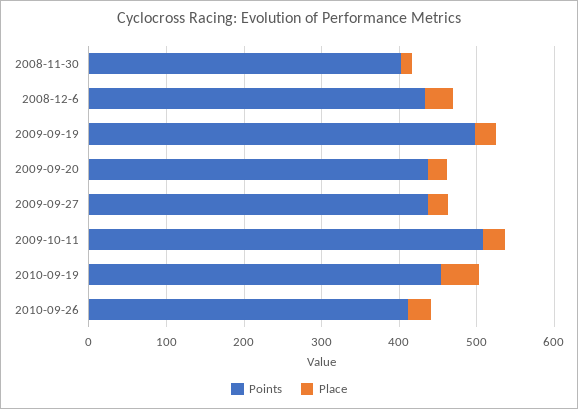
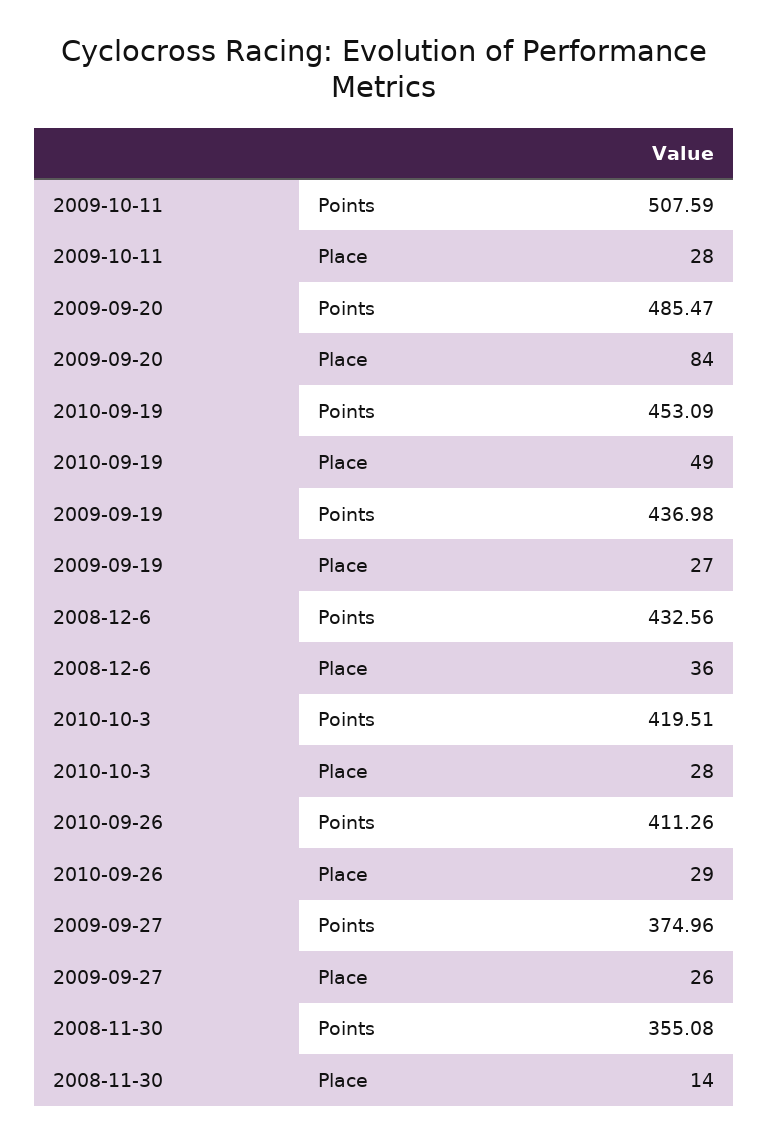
  {
    "Points": {
-     "2008-11-30": 400,
+     "2008-11-30": 355.08,
      "2008-12-6": 432.56,
-     "2009-09-19": 500,
+     "2009-09-19": 436.98,
-     "2009-09-20": 440,
+     "2009-09-20": 485.47,
-     "2009-09-27": 440,
+     "2009-09-27": 374.96,
      "2009-10-11": 507.59,
      "2010-09-19": 453.09,
-     "2010-09-26": 411.26
+     "2010-09-26": 411.26,
+     "2010-10-3": 419.51
    },
    "Place": {
      "2008-11-30": 14,
      "2008-12-6": 36,
      "2009-09-19": 27,
-     "2009-09-20": 20,
+     "2009-09-20": 84,
      "2009-09-27": 26,
      "2009-10-11": 28,
      "2010-09-19": 49,
-     "2010-09-26": 29
+     "2010-09-26": 29,
+     "2010-10-3": 28
    }
  }

